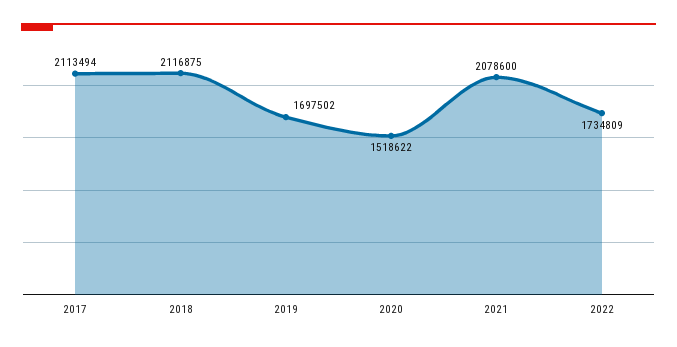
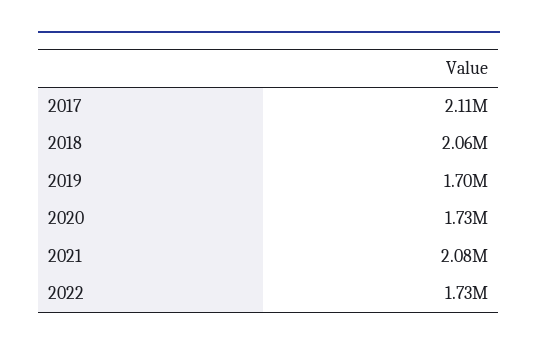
  {
    "2017": 2113494,
-   "2018": 2116875,
+   "2018": 2060000,
    "2019": 1697502,
-   "2020": 1518622,
+   "2020": 1730000,
    "2021": 2078600,
    "2022": 1734809
  }

